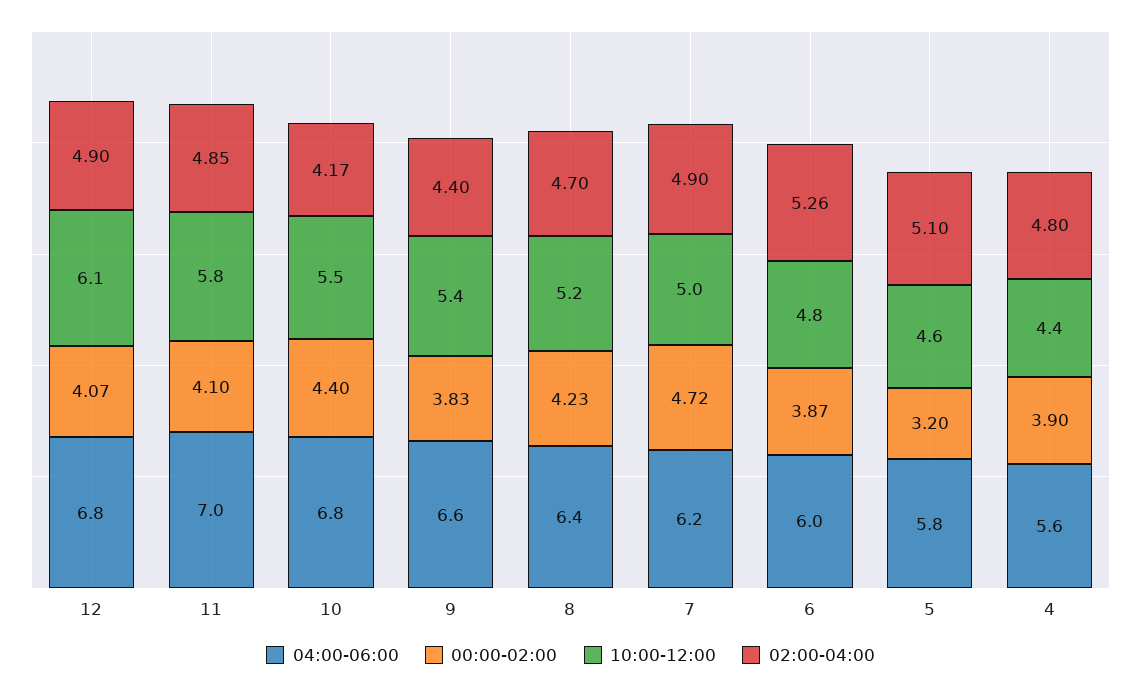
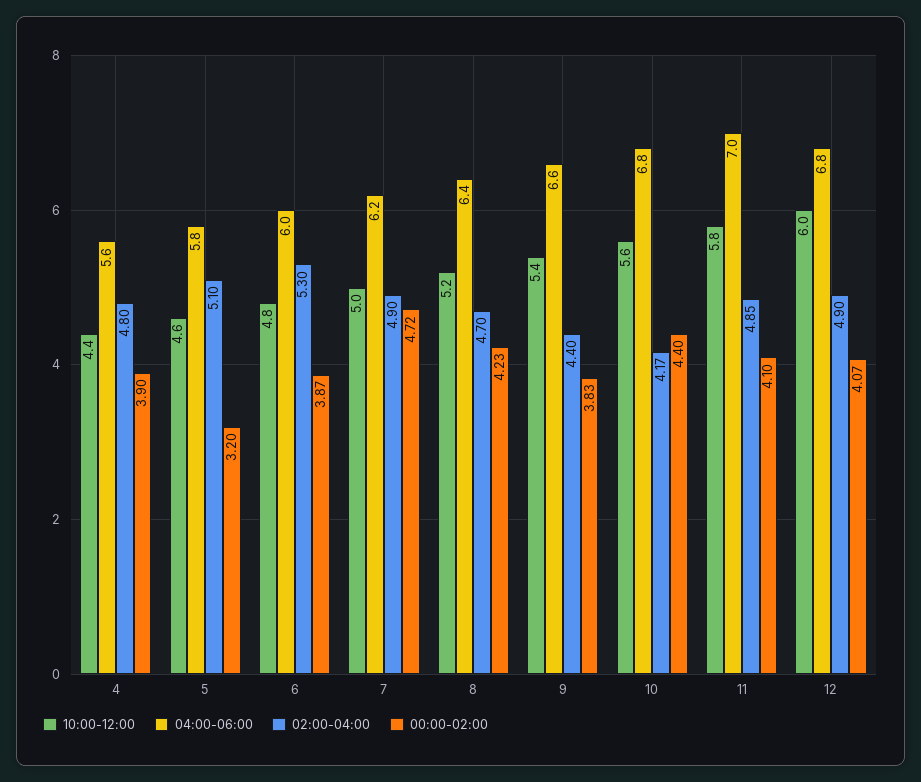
  {
    "04:00-06:00": {
      "12": 6.8,
      "11": 7,
      "10": 6.8,
      "9": 6.6,
      "8": 6.4,
      "7": 6.2,
      "6": 6,
      "5": 5.8,
      "4": 5.6
    },
    "00:00-02:00": {
      "12": 4.07,
      "11": 4.1,
      "10": 4.4,
      "9": 3.83,
      "8": 4.23,
      "7": 4.72,
      "6": 3.87,
      "5": 3.2,
      "4": 3.9
    },
    "10:00-12:00": {
-     "12": 6.1,
+     "12": 6,
      "11": 5.8,
-     "10": 5.5,
+     "10": 5.6,
      "9": 5.4,
      "8": 5.2,
      "7": 5,
      "6": 4.8,
      "5": 4.6,
      "4": 4.4
    },
    "02:00-04:00": {
      "12": 4.9,
      "11": 4.85,
      "10": 4.17,
      "9": 4.4,
      "8": 4.7,
      "7": 4.9,
-     "6": 5.26,
+     "6": 5.3,
      "5": 5.1,
      "4": 4.8
    }
  }

